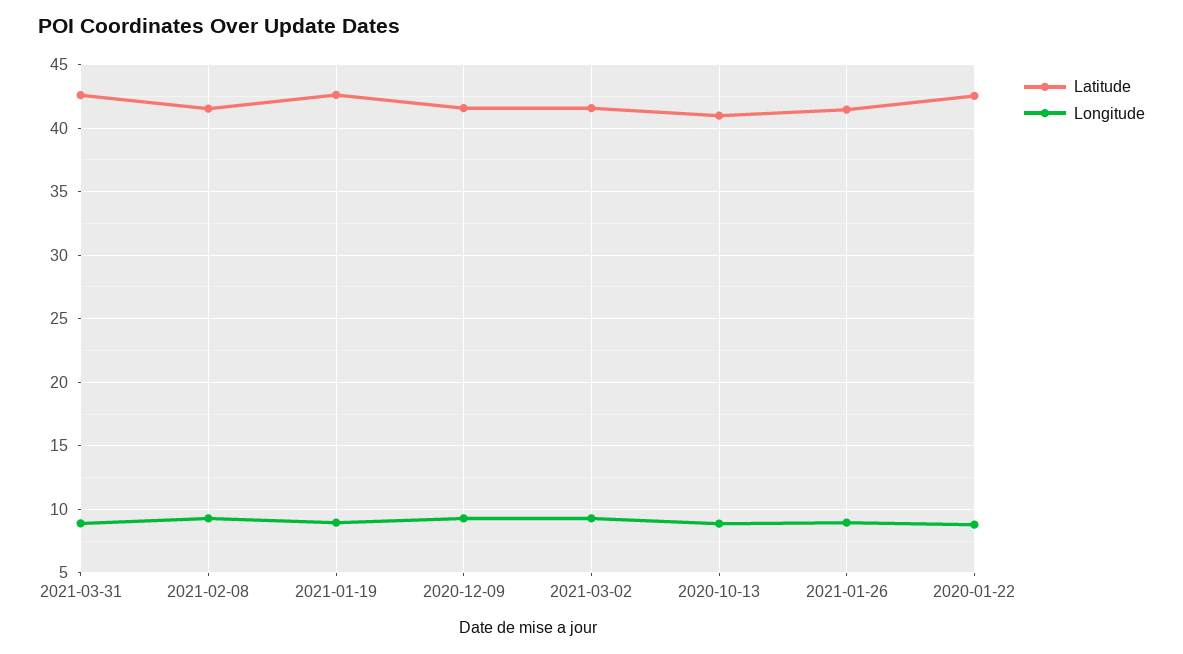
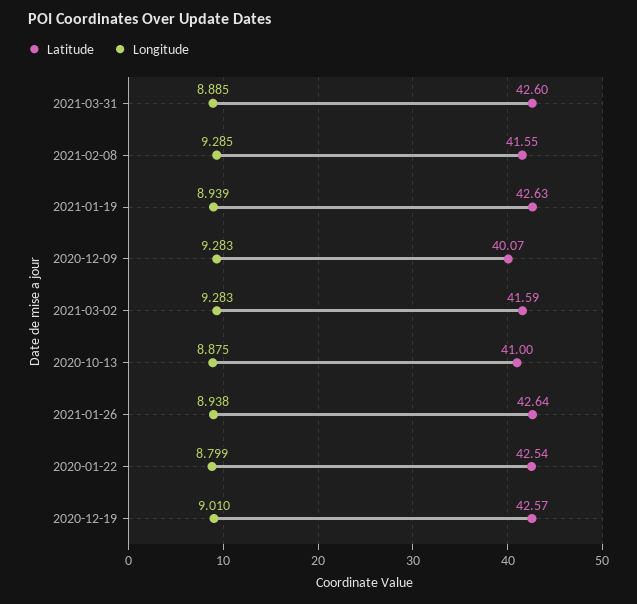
  {
    "Latitude": {
      "2021-03-31": 42.6,
      "2021-02-08": 41.55,
      "2021-01-19": 42.63,
-     "2020-12-09": 41.5,
+     "2020-12-09": 40.07,
      "2021-03-02": 41.59,
      "2020-10-13": 41,
-     "2021-01-26": 41.5,
+     "2021-01-26": 42.64,
-     "2020-01-22": 42.54
+     "2020-01-22": 42.54,
+     "2020-12-19": 42.57
    },
    "Longitude": {
      "2021-03-31": 8.885,
      "2021-02-08": 9.285,
      "2021-01-19": 8.939,
      "2020-12-09": 9.283,
      "2021-03-02": 9.283,
      "2020-10-13": 8.875,
      "2021-01-26": 8.938,
-     "2020-01-22": 8.799
+     "2020-01-22": 8.799,
+     "2020-12-19": 9.01
    }
  }

